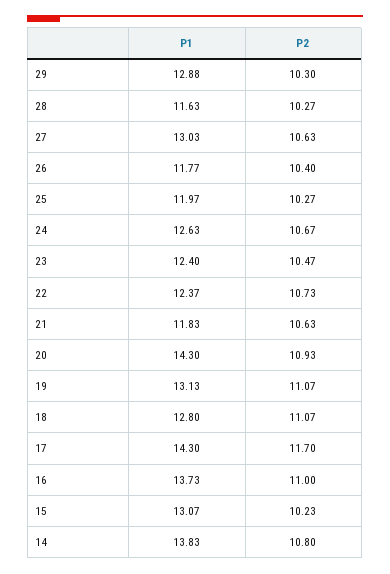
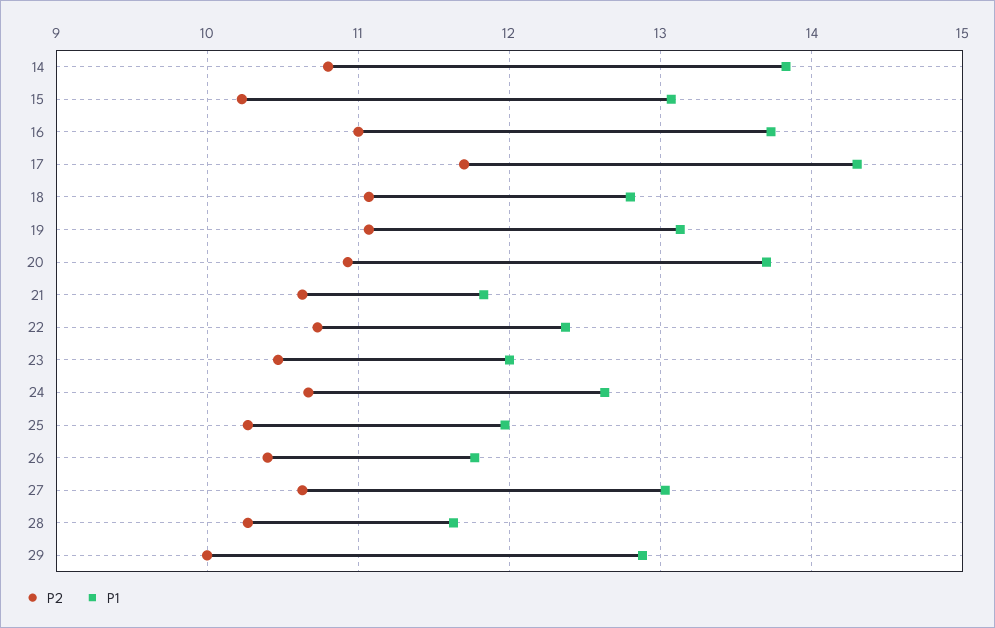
  {
    "P1": {
      "29": 12.88,
      "28": 11.63,
      "27": 13.03,
      "26": 11.77,
      "25": 11.97,
      "24": 12.63,
-     "23": 12.4,
+     "23": 12,
      "22": 12.37,
      "21": 11.83,
-     "20": 14.3,
+     "20": 13.7,
      "19": 13.13,
      "18": 12.8,
      "17": 14.3,
      "16": 13.73,
      "15": 13.07,
      "14": 13.83
    },
    "P2": {
-     "29": 10.3,
+     "29": 10,
      "28": 10.27,
      "27": 10.63,
      "26": 10.4,
      "25": 10.27,
      "24": 10.67,
      "23": 10.47,
      "22": 10.73,
      "21": 10.63,
      "20": 10.93,
      "19": 11.07,
      "18": 11.07,
      "17": 11.7,
      "16": 11,
      "15": 10.23,
      "14": 10.8
    }
  }

